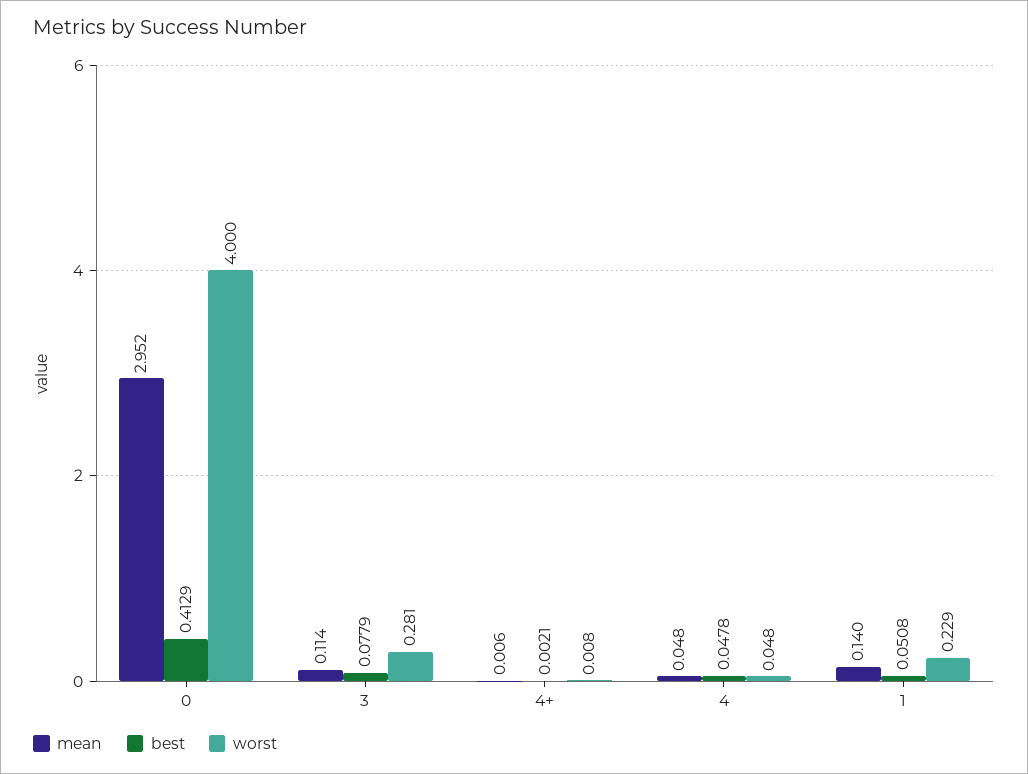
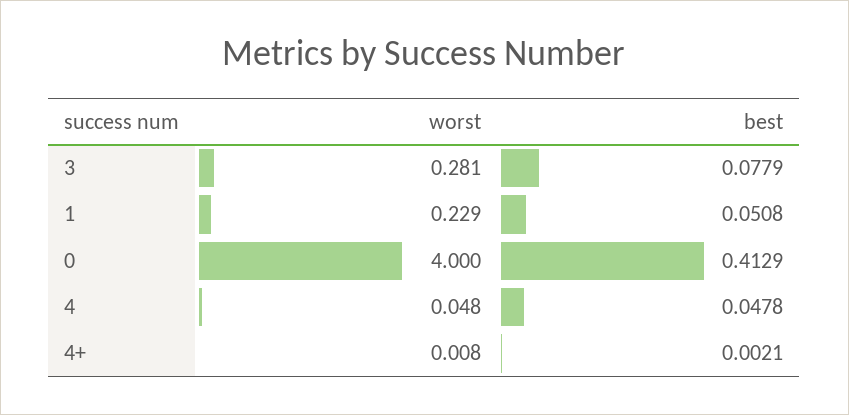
  {
-   "mean": {
-     "0": 2.952,
-     "3": 0.114,
-     "4+": 0.006,
-     "4": 0.048,
-     "1": 0.14
-   },
    "best": {
      "0": 0.4129,
      "3": 0.0779,
      "4+": 0.0021,
      "4": 0.0478,
      "1": 0.0508
    },
    "worst": {
      "0": 4,
      "3": 0.281,
      "4+": 0.008,
      "4": 0.048,
      "1": 0.229
    }
  }

